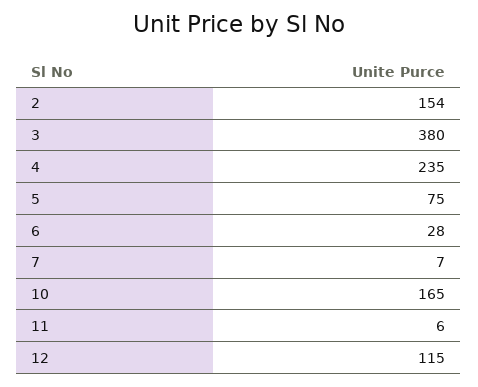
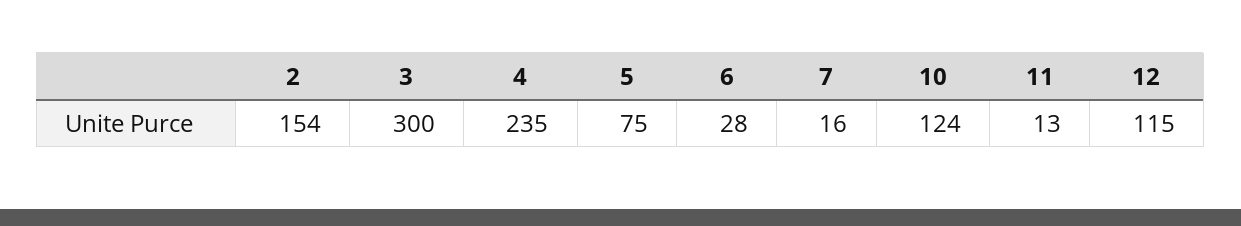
  {
    "2": 154,
-   "3": 380,
+   "3": 300,
    "4": 235,
    "5": 75,
    "6": 28,
-   "7": 7,
+   "7": 16,
-   "10": 165,
+   "10": 124,
-   "11": 6,
+   "11": 13,
    "12": 115
  }

